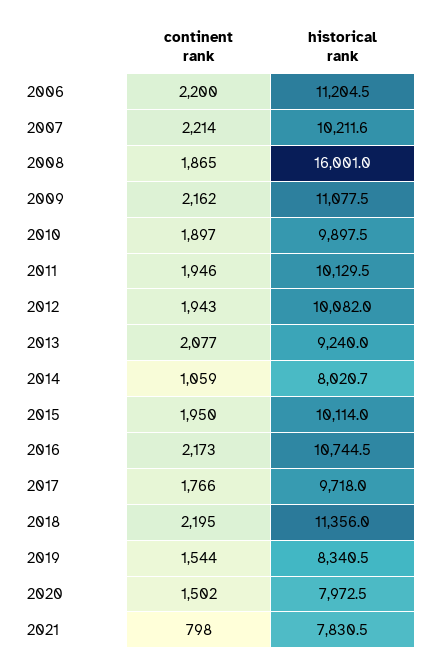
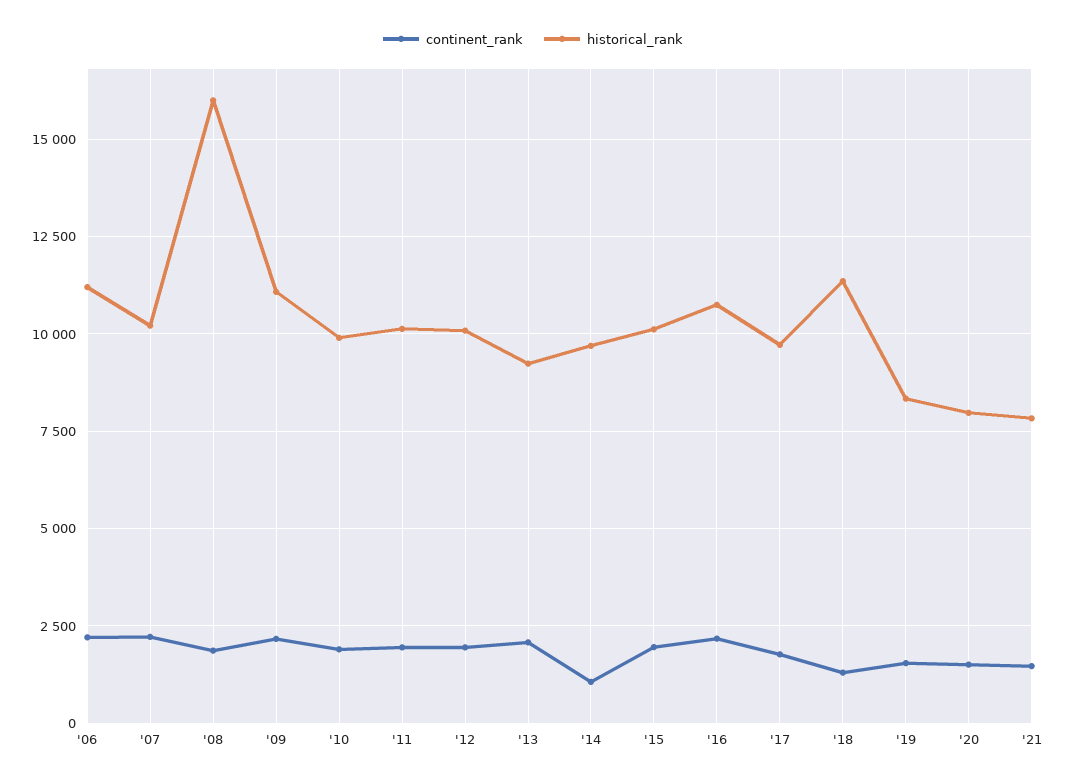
  {
    "continent rank": {
      "2006": 2200,
      "2007": 2214,
      "2008": 1865,
      "2009": 2162,
      "2010": 1897,
      "2011": 1946,
      "2012": 1943,
      "2013": 2077,
      "2014": 1059,
      "2015": 1950,
      "2016": 2173,
      "2017": 1766,
-     "2018": 2195,
+     "2018": 1250,
      "2019": 1544,
      "2020": 1502,
-     "2021": 798
+     "2021": 1500
    },
    "historical rank": {
      "2006": 11204.5,
      "2007": 10211.6,
      "2008": 16001,
      "2009": 11077.5,
      "2010": 9897.5,
      "2011": 10129.5,
      "2012": 10082,
      "2013": 9240,
-     "2014": 8020.7,
+     "2014": 9750,
      "2015": 10114,
      "2016": 10744.5,
      "2017": 9718,
      "2018": 11356,
      "2019": 8340.5,
      "2020": 7972.5,
      "2021": 7830.5
    }
  }

